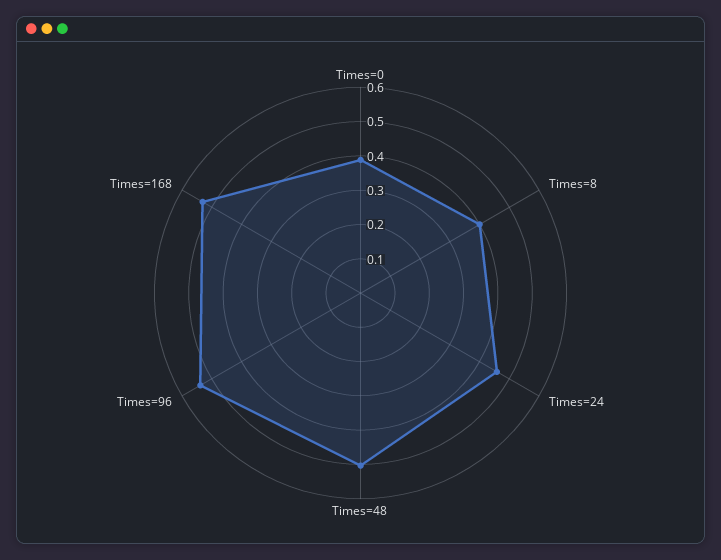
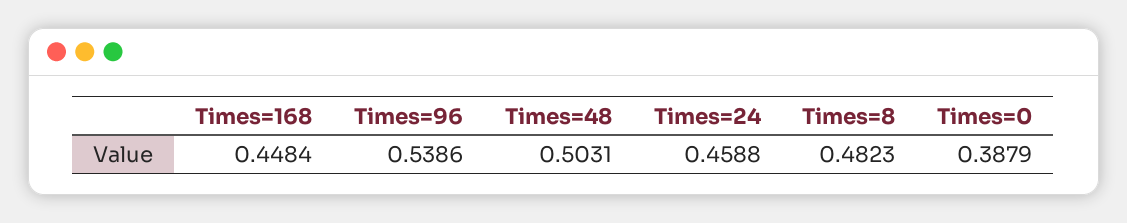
  {
    "Times=0": 0.3879,
-   "Times=8": 0.4,
+   "Times=8": 0.4823,
    "Times=24": 0.4588,
    "Times=48": 0.5031,
    "Times=96": 0.5386,
-   "Times=168": 0.525
+   "Times=168": 0.4484
  }

